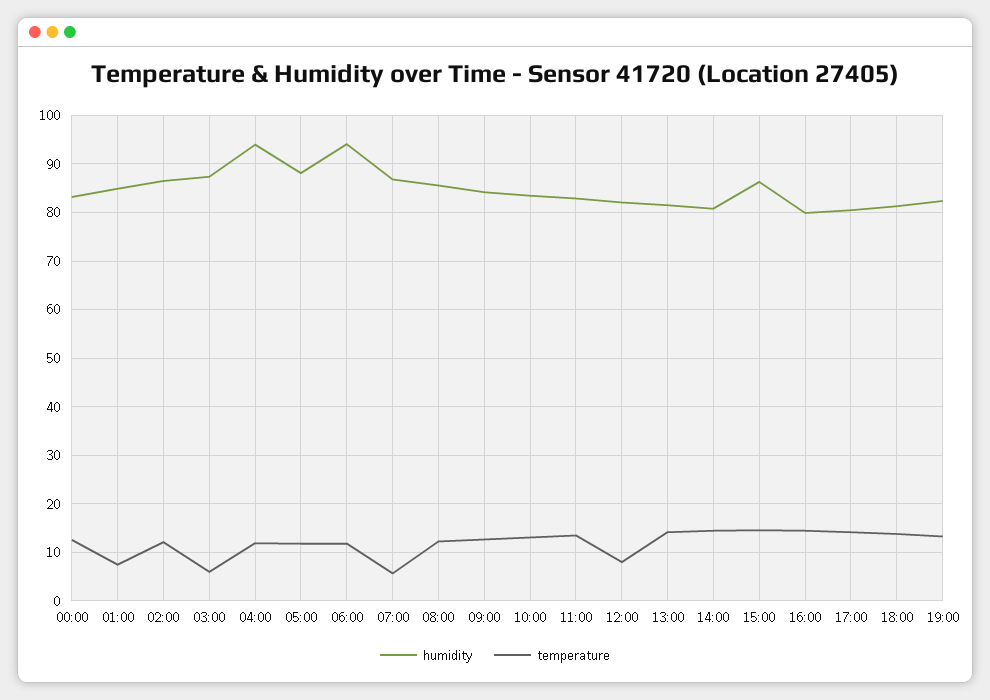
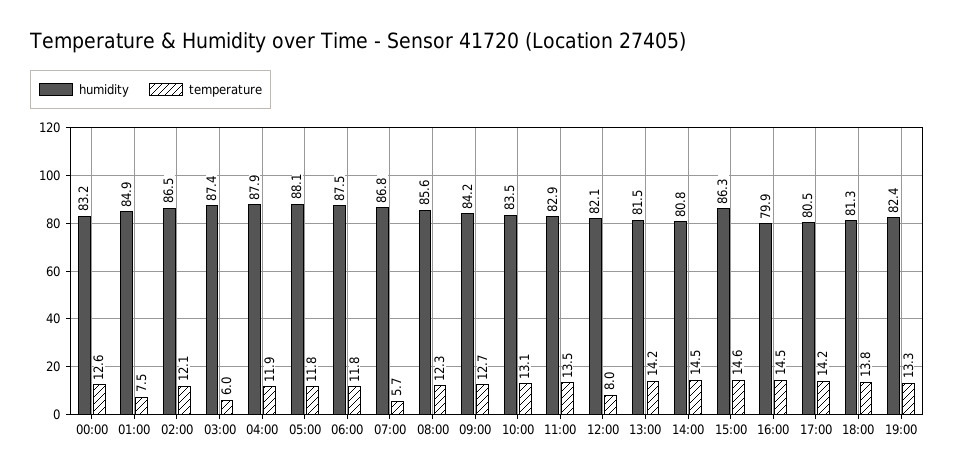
  {
    "humidity": {
      "00:00": 83.2,
      "01:00": 84.9,
      "02:00": 86.5,
      "03:00": 87.4,
-     "04:00": 94,
+     "04:00": 87.9,
      "05:00": 88.1,
-     "06:00": 94,
+     "06:00": 87.5,
      "07:00": 86.8,
      "08:00": 85.6,
      "09:00": 84.2,
      "10:00": 83.5,
      "11:00": 82.9,
      "12:00": 82.1,
      "13:00": 81.5,
      "14:00": 80.8,
      "15:00": 86.3,
      "16:00": 79.9,
      "17:00": 80.5,
      "18:00": 81.3,
      "19:00": 82.4
    },
    "temperature": {
      "00:00": 12.6,
      "01:00": 7.5,
      "02:00": 12.1,
      "03:00": 6,
      "04:00": 11.9,
      "05:00": 11.8,
      "06:00": 11.8,
      "07:00": 5.7,
      "08:00": 12.3,
      "09:00": 12.7,
      "10:00": 13.1,
      "11:00": 13.5,
      "12:00": 8,
      "13:00": 14.2,
      "14:00": 14.5,
      "15:00": 14.6,
      "16:00": 14.5,
      "17:00": 14.2,
      "18:00": 13.8,
      "19:00": 13.3
    }
  }

